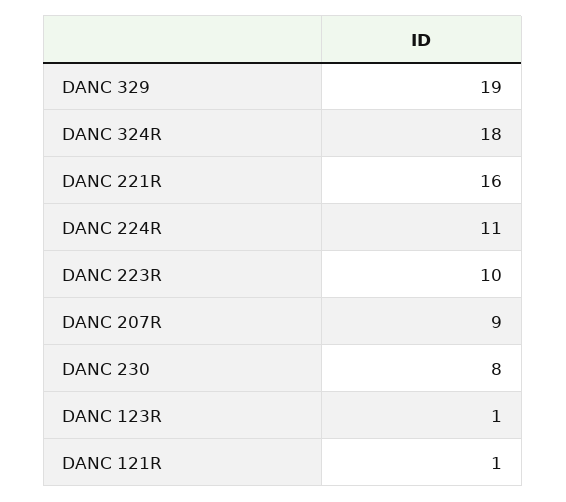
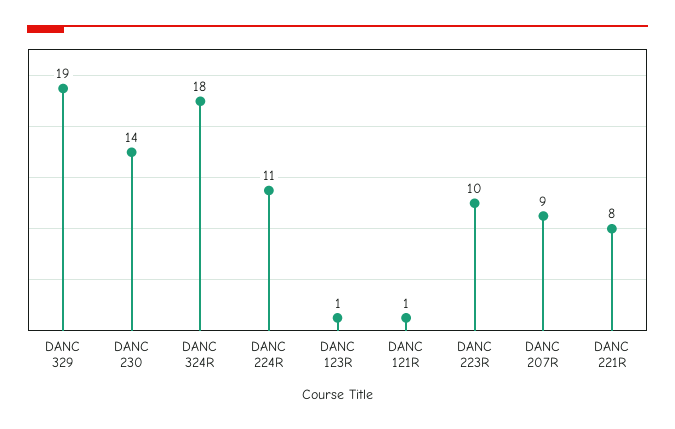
  {
    "DANC 329": 19,
    "DANC 324R": 18,
-   "DANC 221R": 16,
+   "DANC 221R": 8,
    "DANC 224R": 11,
    "DANC 223R": 10,
    "DANC 207R": 9,
-   "DANC 230": 8,
+   "DANC 230": 14,
    "DANC 123R": 1,
    "DANC 121R": 1
  }

